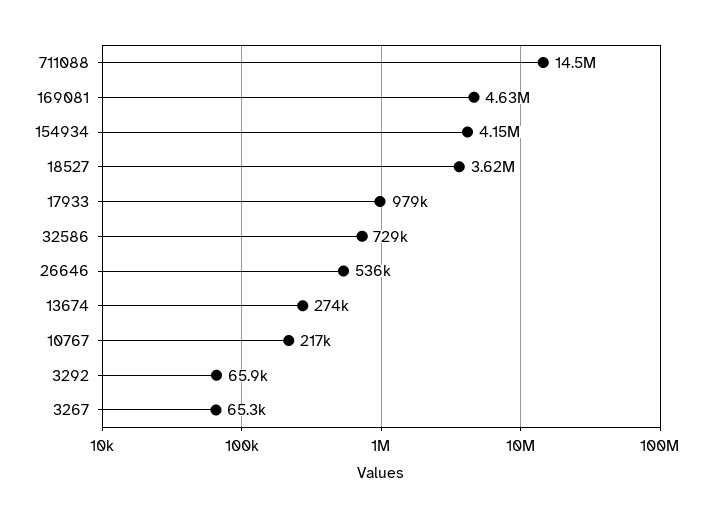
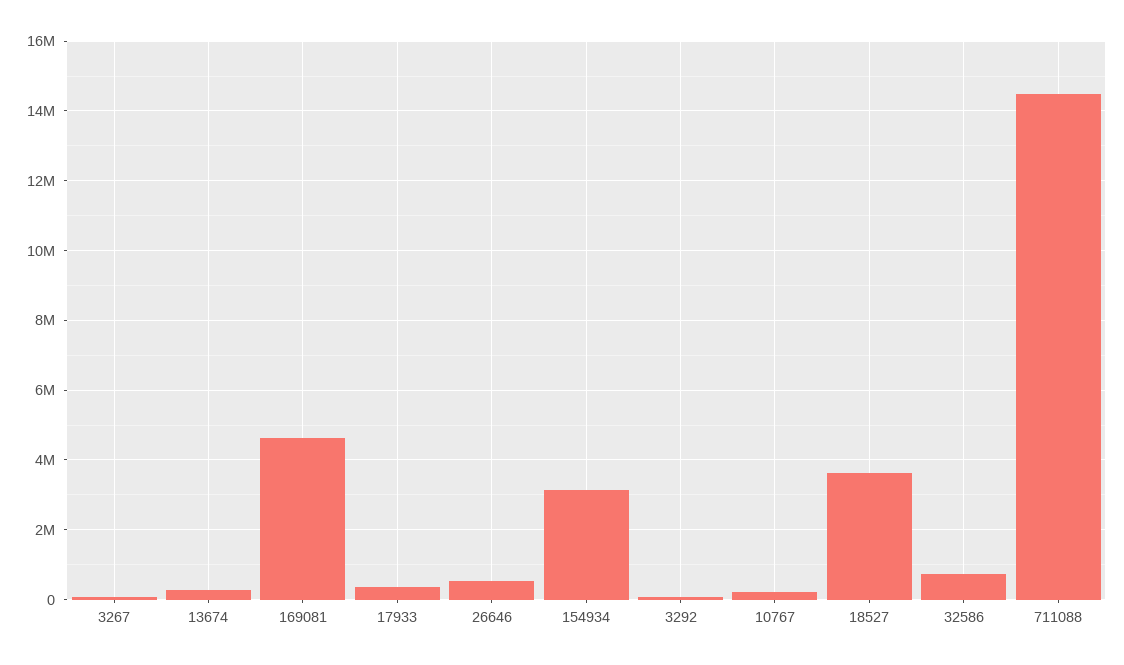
  {
    "711088": 14500000,
    "169081": 4630000,
-   "154934": 4150000,
+   "154934": 3200000,
    "18527": 3620000,
-   "17933": 979000,
+   "17933": 400000,
    "32586": 729000,
    "26646": 536000,
    "13674": 274000,
    "10767": 217000,
    "3292": 65900,
    "3267": 65300
  }

